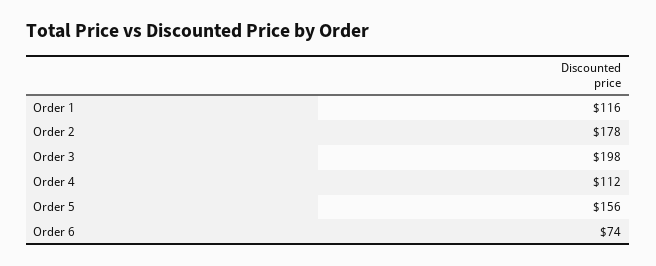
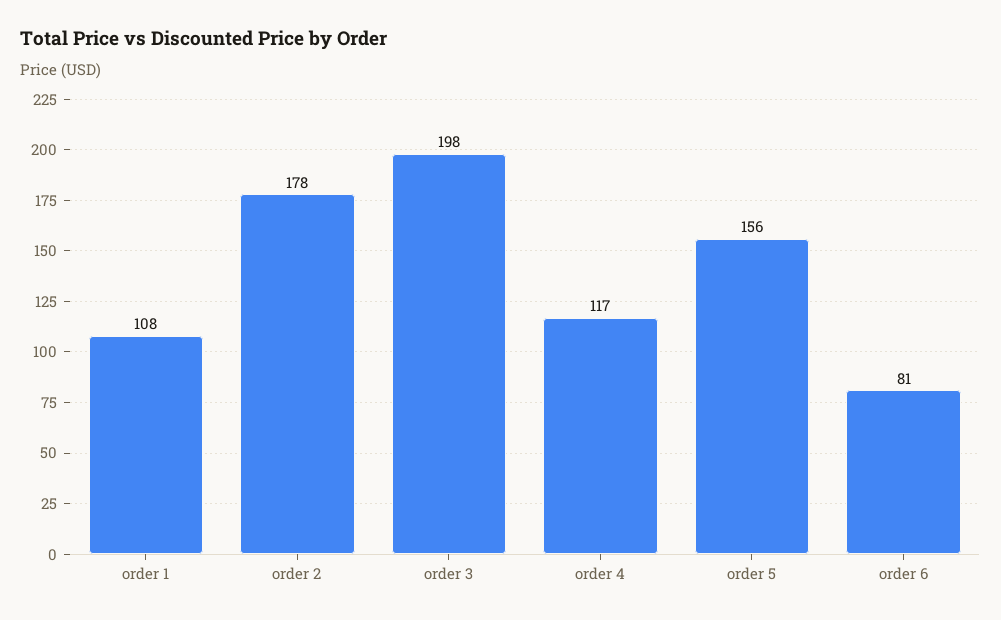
  {
-   "Order 1": 116,
+   "Order 1": 108,
    "Order 2": 178,
    "Order 3": 198,
-   "Order 4": 112,
+   "Order 4": 117,
    "Order 5": 156,
-   "Order 6": 74
+   "Order 6": 81
  }

